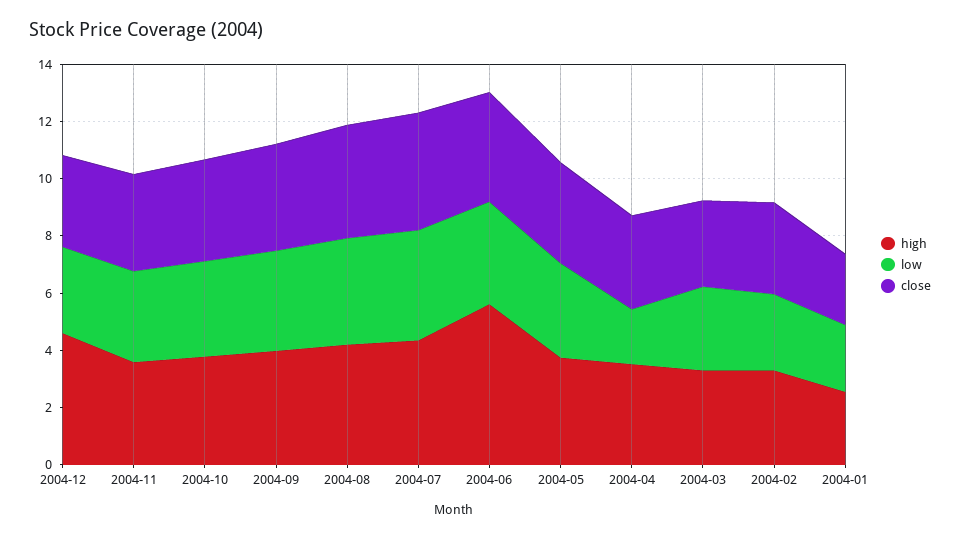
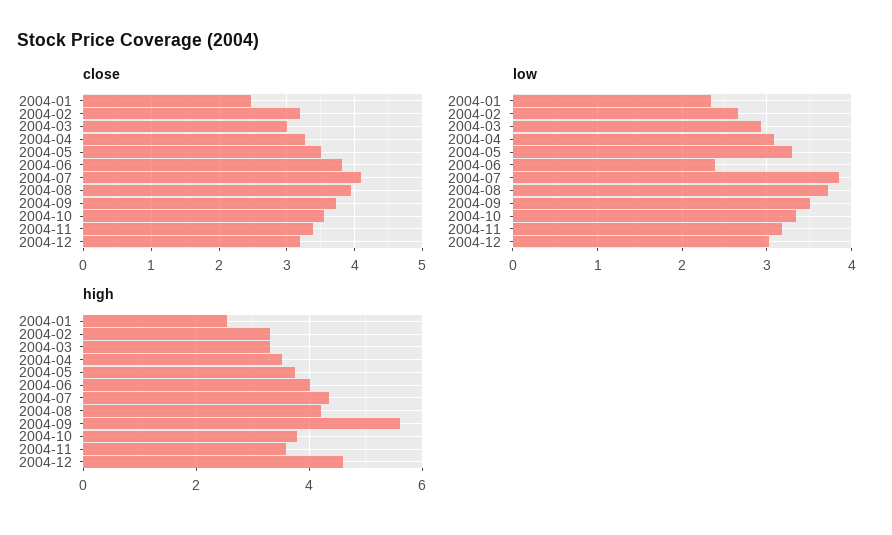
  {
    "high": {
      "2004-12": 4.6,
      "2004-11": 3.6,
      "2004-10": 3.8,
-     "2004-09": 4,
+     "2004-09": 5.6,
      "2004-08": 4.2,
      "2004-07": 4.4,
-     "2004-06": 5.5,
+     "2004-06": 4,
      "2004-05": 3.8,
      "2004-04": 3.6,
      "2004-03": 3.2,
      "2004-02": 3.4,
      "2004-01": 2.6
    },
    "low": {
      "2004-12": 3,
      "2004-11": 3.2,
      "2004-10": 3.3,
      "2004-09": 3.5,
      "2004-08": 3.7,
      "2004-07": 3.9,
-     "2004-06": 3.5,
+     "2004-06": 2.4,
      "2004-05": 3.3,
-     "2004-04": 2,
+     "2004-04": 3.1,
      "2004-03": 2.9,
      "2004-02": 2.7,
      "2004-01": 2.3
    },
    "close": {
      "2004-12": 3.2,
      "2004-11": 3.4,
      "2004-10": 3.6,
      "2004-09": 3.7,
      "2004-08": 4,
      "2004-07": 4.1,
      "2004-06": 3.8,
      "2004-05": 3.5,
      "2004-04": 3.3,
      "2004-03": 3,
      "2004-02": 3.2,
      "2004-01": 2.5
    }
  }

